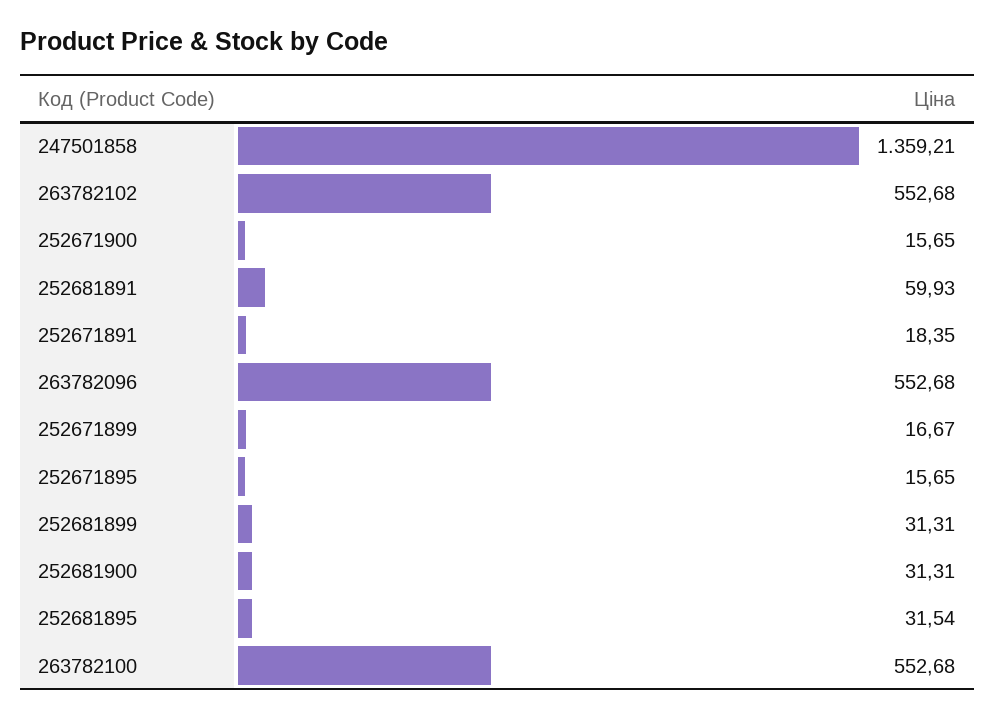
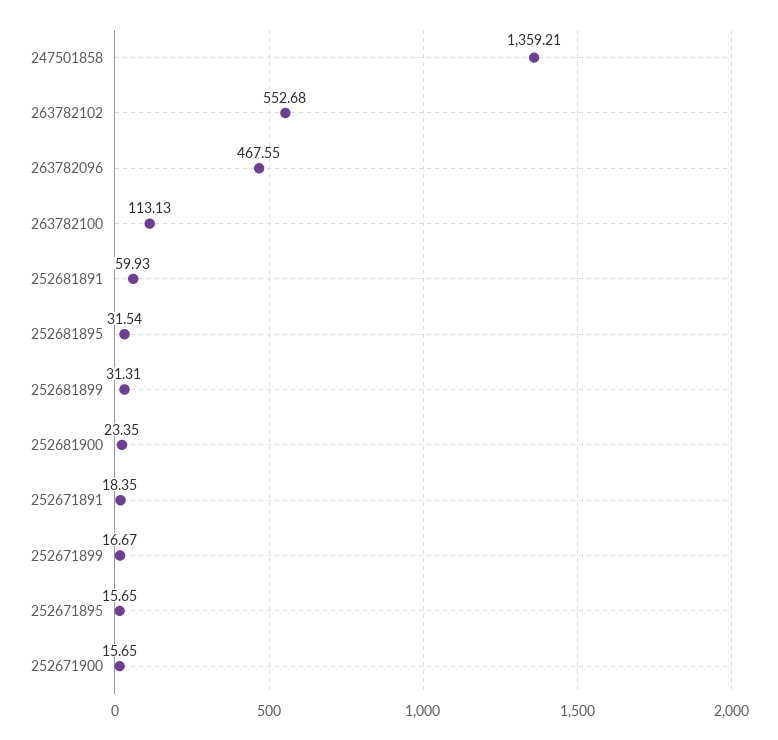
  {
    "247501858": 1359.21,
    "263782102": 552.68,
    "252671900": 15.65,
    "252681891": 59.93,
    "252671891": 18.35,
-   "263782096": 552.68,
+   "263782096": 467.55,
    "252671899": 16.67,
    "252671895": 15.65,
    "252681899": 31.31,
-   "252681900": 31.31,
+   "252681900": 23.35,
    "252681895": 31.54,
-   "263782100": 552.68
+   "263782100": 113.13
  }

